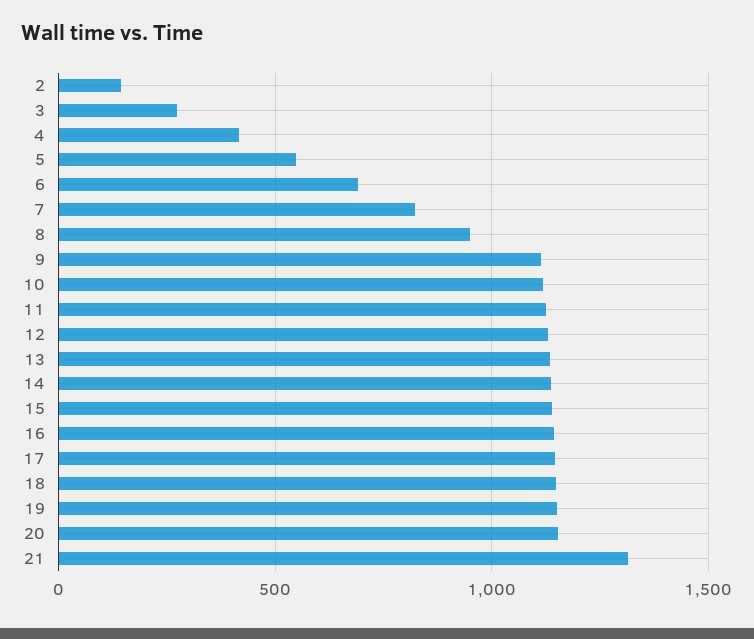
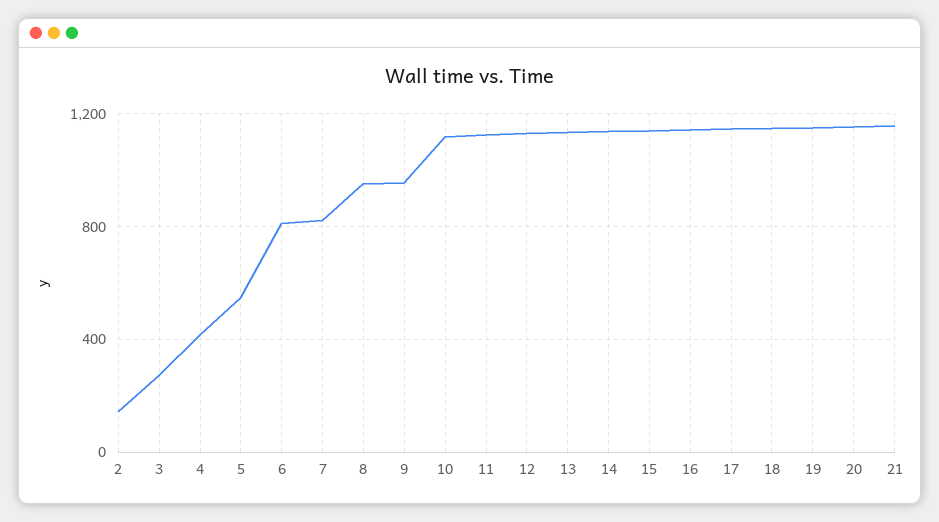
  {
    "2": 150,
    "3": 250,
    "4": 400,
    "5": 550,
-   "6": 700,
+   "6": 800,
    "7": 800,
    "8": 950,
-   "9": 1100,
+   "9": 950,
    "10": 1100,
    "11": 1150,
    "12": 1150,
    "13": 1150,
    "14": 1150,
    "15": 1150,
    "16": 1150,
    "17": 1150,
    "18": 1150,
    "19": 1150,
    "20": 1150,
-   "21": 1300
+   "21": 1150
  }

